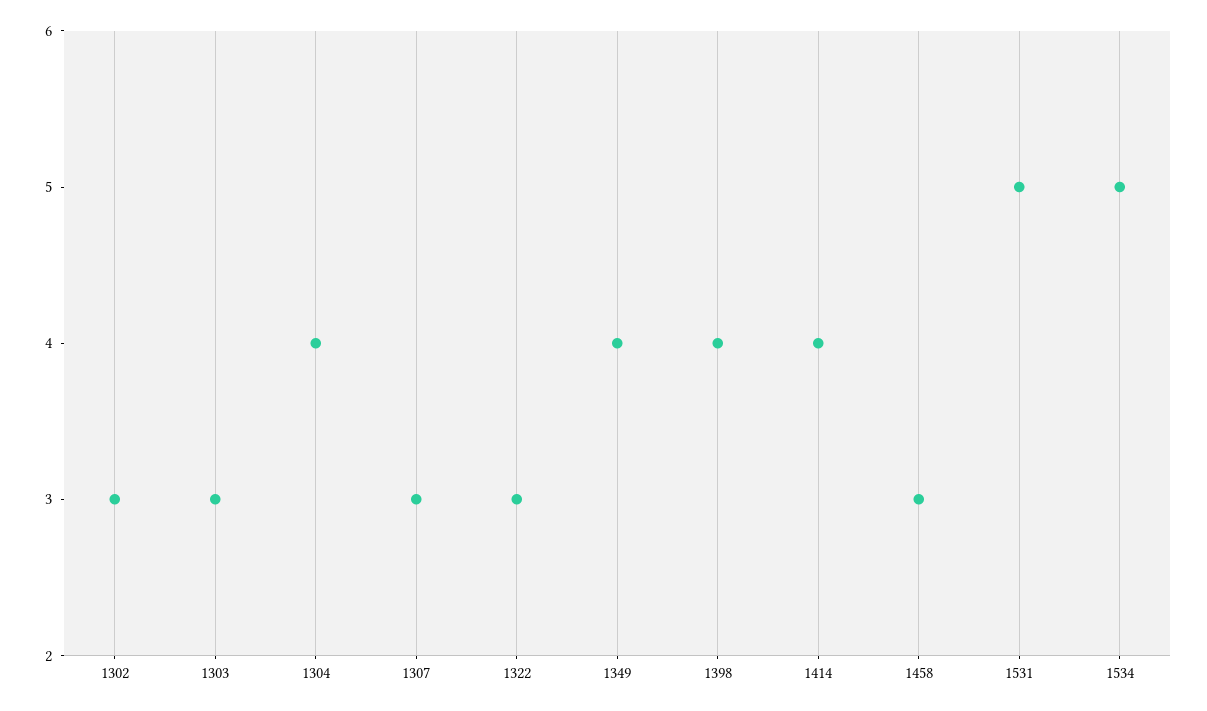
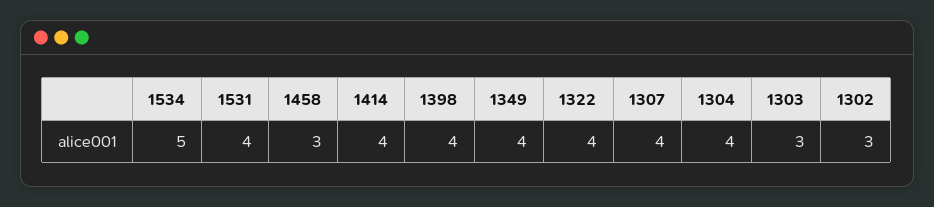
  {
    "1302": 3,
    "1303": 3,
    "1304": 4,
-   "1307": 3,
+   "1307": 4,
-   "1322": 3,
+   "1322": 4,
    "1349": 4,
    "1398": 4,
    "1414": 4,
    "1458": 3,
-   "1531": 5,
+   "1531": 4,
    "1534": 5
  }

